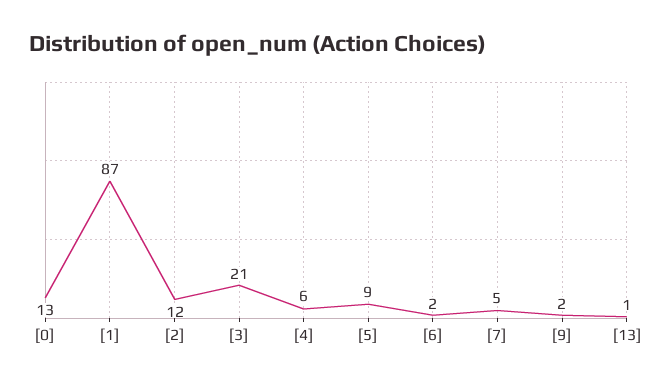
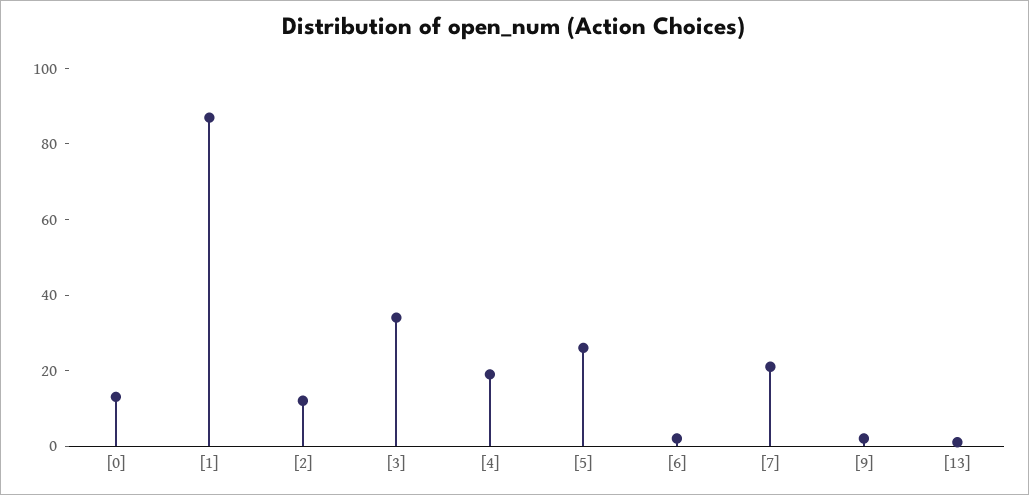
  {
    "[0]": 13,
    "[1]": 87,
    "[2]": 12,
-   "[3]": 21,
+   "[3]": 35,
-   "[4]": 6,
+   "[4]": 20,
-   "[5]": 9,
+   "[5]": 25,
    "[6]": 2,
-   "[7]": 5,
+   "[7]": 20,
    "[9]": 2,
    "[13]": 1
  }

